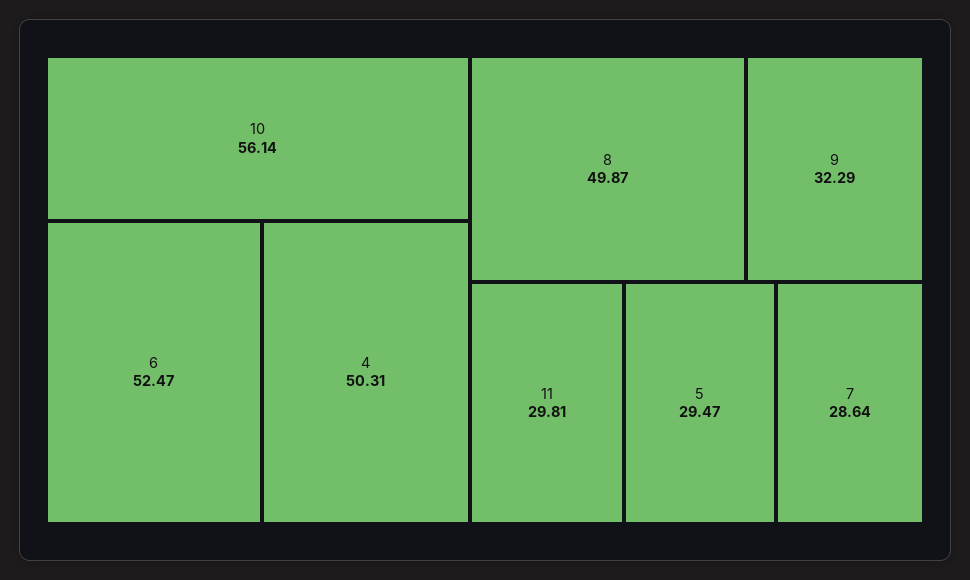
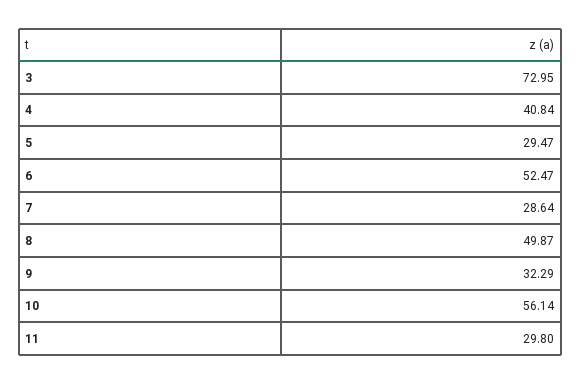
  {
    "10": 56.14,
    "6": 52.47,
-   "4": 50.31,
+   "4": 40.84,
    "8": 49.87,
    "9": 32.29,
-   "11": 29.81,
+   "11": 29.8,
    "5": 29.47,
-   "7": 28.64
+   "7": 28.64,
+   "3": 72.95
  }

